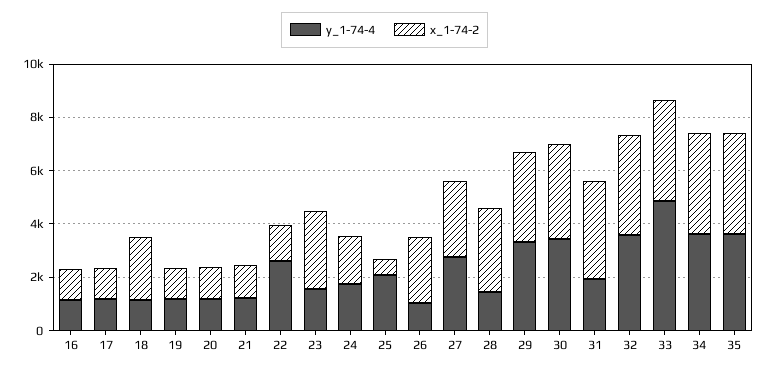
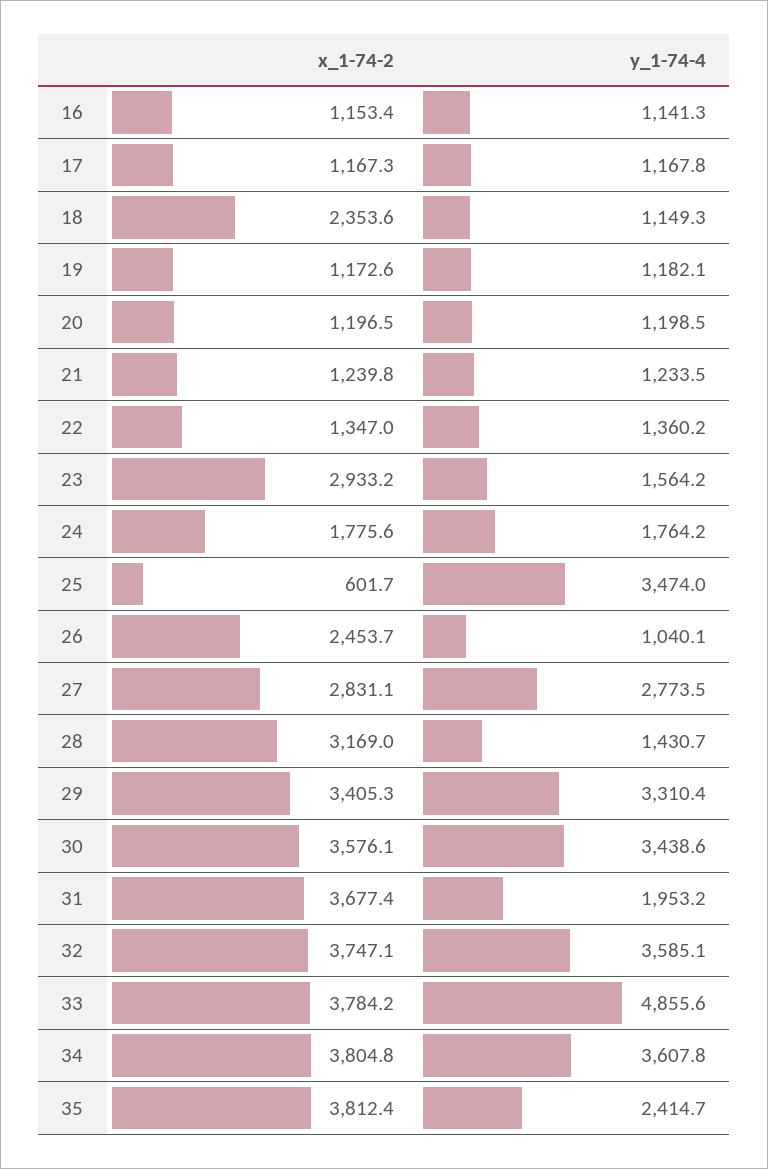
  {
    "y_1-74-4": {
      "16": 1141.3,
      "17": 1167.8,
      "18": 1149.3,
      "19": 1182.1,
      "20": 1198.5,
      "21": 1233.5,
-     "22": 2500,
+     "22": 1360.2,
      "23": 1564.2,
      "24": 1764.2,
-     "25": 2000,
+     "25": 3474,
      "26": 1040.1,
      "27": 2773.5,
      "28": 1430.7,
      "29": 3310.4,
      "30": 3438.6,
      "31": 1953.2,
      "32": 3585.1,
      "33": 4855.6,
      "34": 3607.8,
-     "35": 3500
+     "35": 2414.7
    },
    "x_1-74-2": {
      "16": 1153.4,
      "17": 1167.3,
      "18": 2353.6,
      "19": 1172.6,
      "20": 1196.5,
      "21": 1239.8,
      "22": 1347,
      "23": 2933.2,
      "24": 1775.6,
      "25": 601.7,
      "26": 2453.7,
      "27": 2831.1,
      "28": 3169,
      "29": 3405.3,
      "30": 3576.1,
      "31": 3677.4,
      "32": 3747.1,
      "33": 3784.2,
      "34": 3804.8,
      "35": 3812.4
    }
  }

